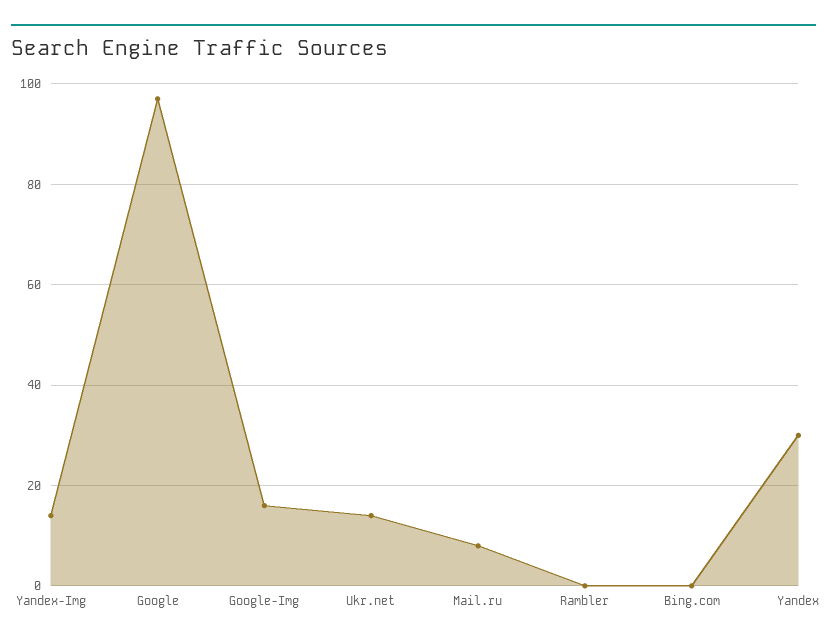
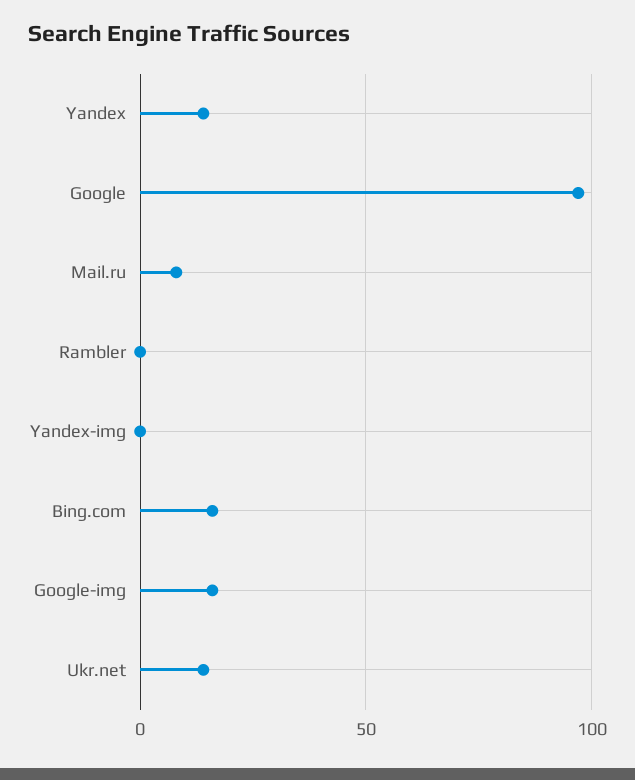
  {
-   "Yandex-Img": 15,
+   "Yandex-Img": 0,
    "Google": 95,
    "Google-Img": 15,
    "Ukr.net": 15,
    "Mail.ru": 10,
    "Rambler": 0,
-   "Bing.com": 0,
+   "Bing.com": 15,
-   "Yandex": 30
+   "Yandex": 15
  }

